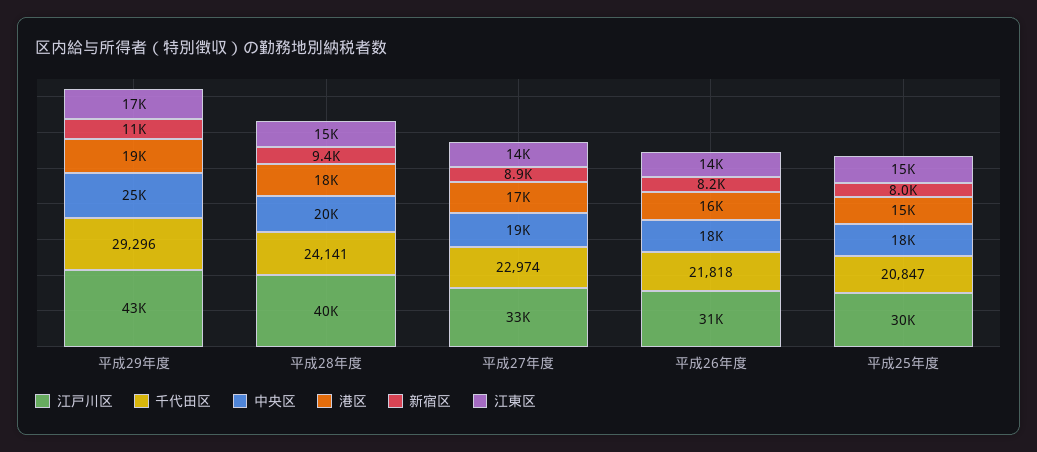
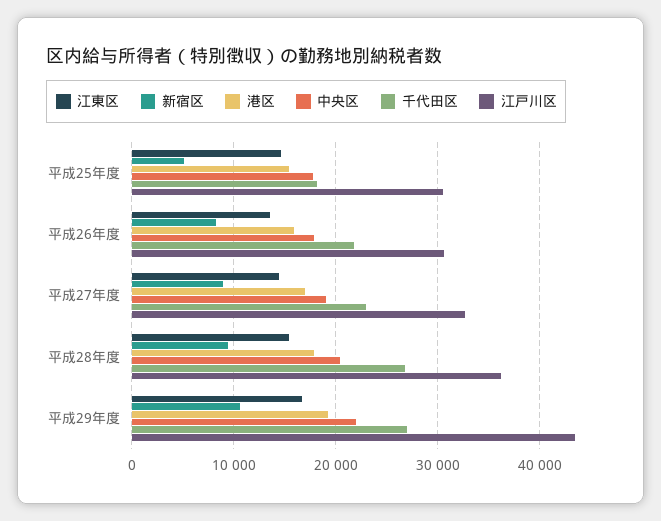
  {
    "江戸川区": {
      "平成29年度": 43000,
-     "平成28年度": 40000,
+     "平成28年度": 36000,
      "平成27年度": 33000,
      "平成26年度": 31000,
      "平成25年度": 30000
    },
    "千代田区": {
-     "平成29年度": 29296,
+     "平成29年度": 27000,
-     "平成28年度": 24141,
+     "平成28年度": 27000,
      "平成27年度": 22974,
      "平成26年度": 21818,
-     "平成25年度": 20847
+     "平成25年度": 18000
    },
    "中央区": {
-     "平成29年度": 25000,
+     "平成29年度": 22000,
      "平成28年度": 20000,
      "平成27年度": 19000,
      "平成26年度": 18000,
      "平成25年度": 18000
    },
    "港区": {
      "平成29年度": 19000,
      "平成28年度": 18000,
      "平成27年度": 17000,
      "平成26年度": 16000,
      "平成25年度": 15000
    },
    "新宿区": {
      "平成29年度": 11000,
      "平成28年度": 9400,
      "平成27年度": 8900,
      "平成26年度": 8200,
-     "平成25年度": 8000
+     "平成25年度": 5000
    },
    "江東区": {
      "平成29年度": 17000,
      "平成28年度": 15000,
      "平成27年度": 14000,
      "平成26年度": 14000,
      "平成25年度": 15000
    }
  }

